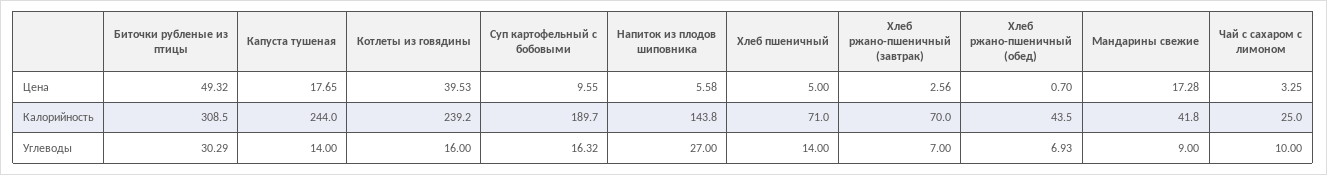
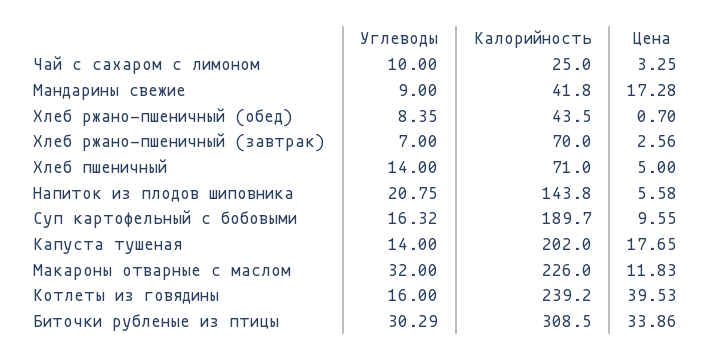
  {
    "Биточки рубленые из птицы": {
-     "Цена": 49.32,
+     "Цена": 33.86,
      "Калорийность": 308.5,
      "Углеводы": 30.29
    },
    "Капуста тушеная": {
      "Цена": 17.65,
-     "Калорийность": 244,
+     "Калорийность": 202,
      "Углеводы": 14
    },
    "Котлеты из говядины": {
      "Цена": 39.53,
      "Калорийность": 239.2,
      "Углеводы": 16
    },
    "Суп картофельный с бобовыми": {
      "Цена": 9.55,
      "Калорийность": 189.7,
      "Углеводы": 16.32
    },
    "Напиток из плодов шиповника": {
      "Цена": 5.58,
      "Калорийность": 143.8,
-     "Углеводы": 27
+     "Углеводы": 20.75
    },
    "Хлеб пшеничный": {
      "Цена": 5,
      "Калорийность": 71,
      "Углеводы": 14
    },
    "Хлеб ржано-пшеничный (завтрак)": {
      "Цена": 2.56,
      "Калорийность": 70,
      "Углеводы": 7
    },
    "Хлеб ржано-пшеничный (обед)": {
      "Цена": 0.7,
      "Калорийность": 43.5,
-     "Углеводы": 6.93
+     "Углеводы": 8.35
    },
    "Мандарины свежие": {
      "Цена": 17.28,
      "Калорийность": 41.8,
      "Углеводы": 9
    },
    "Чай с сахаром с лимоном": {
      "Цена": 3.25,
      "Калорийность": 25,
      "Углеводы": 10
-   }
+   },
+   "Макароны отварные с маслом": {
+     "Углеводы": 32,
+     "Калорийность": 226,
+     "Цена": 11.83
+   }
  }

